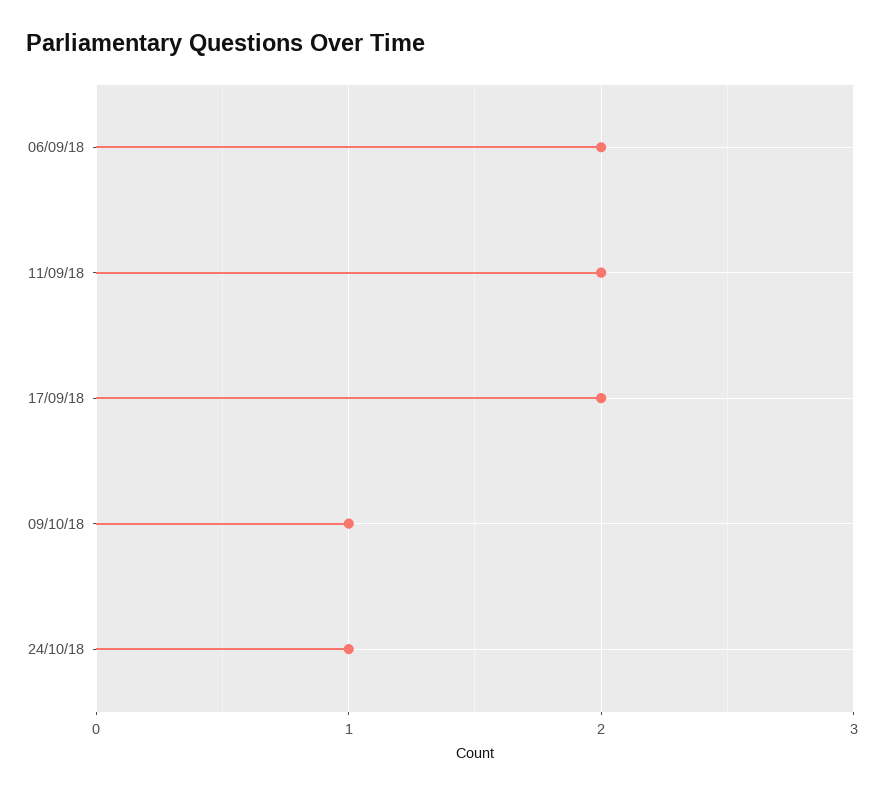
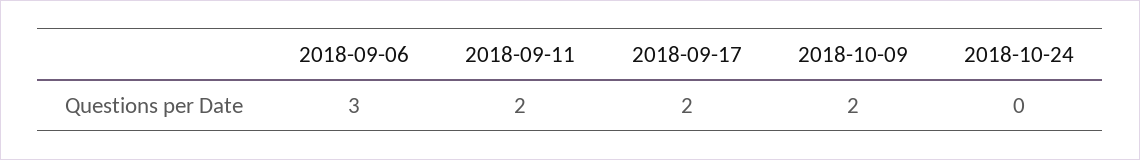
  {
-   "06/09/18": 2,
+   "06/09/18": 3,
    "11/09/18": 2,
    "17/09/18": 2,
-   "09/10/18": 1,
+   "09/10/18": 2,
-   "24/10/18": 1
+   "24/10/18": 0
  }

